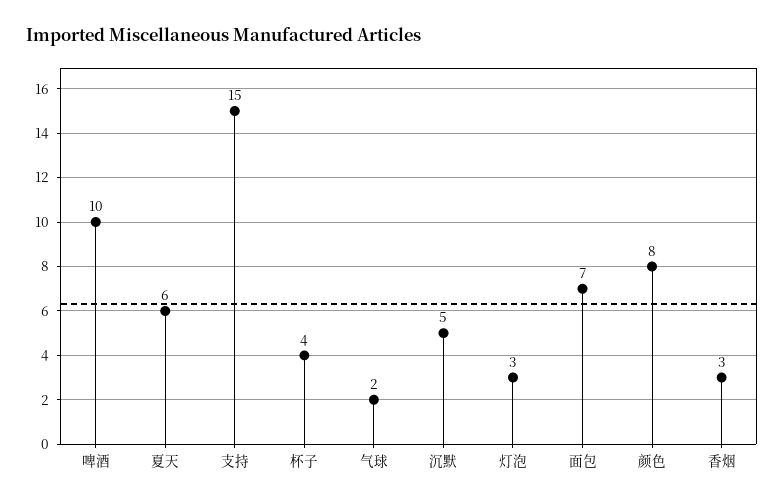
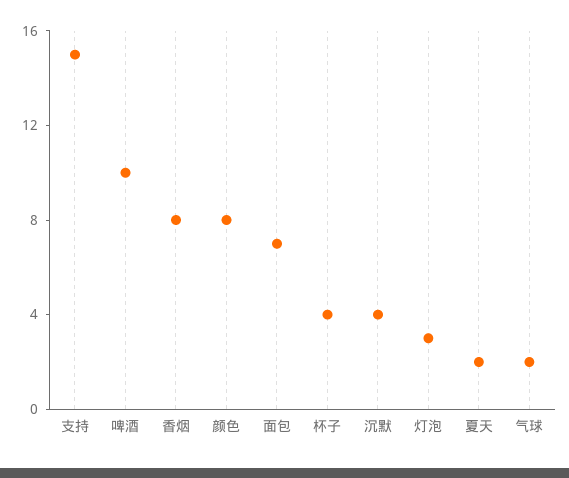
  {
    "啤酒": 10,
-   "夏天": 6,
+   "夏天": 2,
    "支持": 15,
    "杯子": 4,
    "气球": 2,
-   "沉默": 5,
+   "沉默": 4,
    "灯泡": 3,
    "面包": 7,
    "颜色": 8,
-   "香烟": 3
+   "香烟": 8
  }

